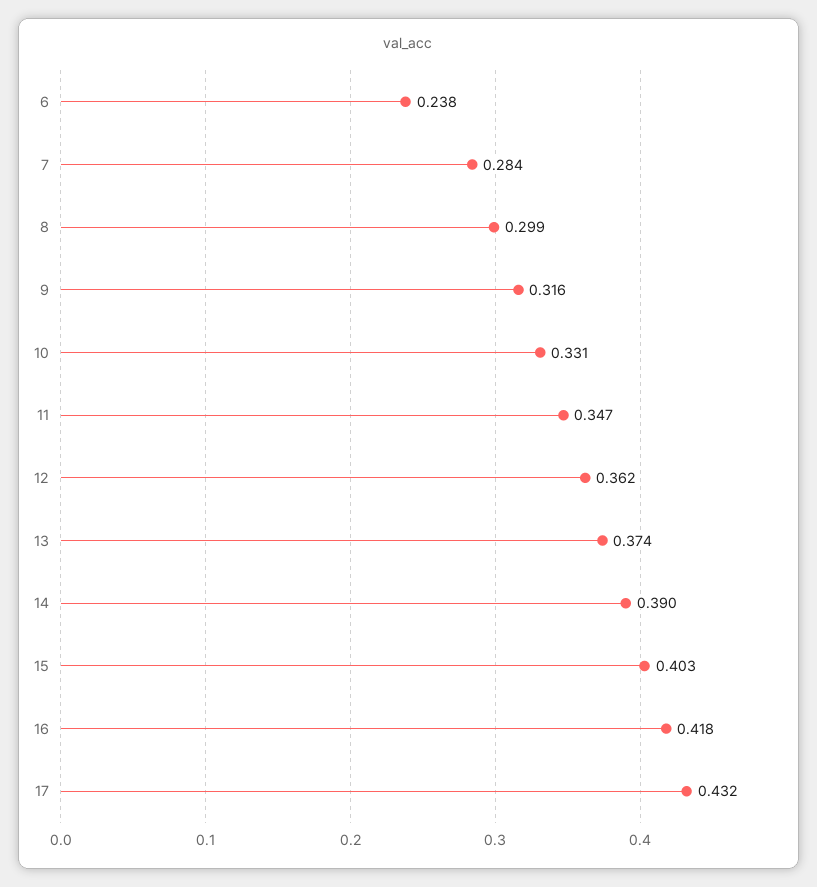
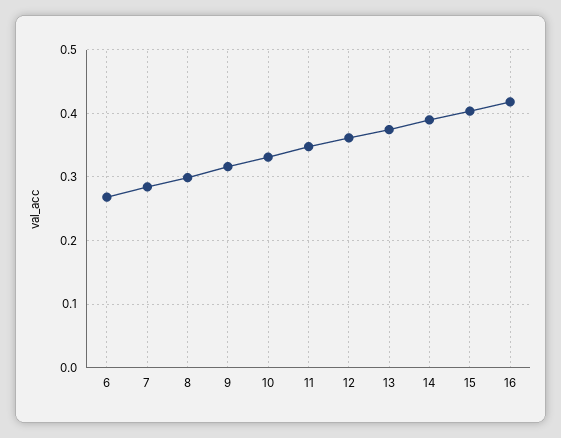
  {
-   "6": 0.238,
+   "6": 0.27,
    "7": 0.284,
    "8": 0.299,
    "9": 0.316,
    "10": 0.331,
    "11": 0.347,
    "12": 0.362,
    "13": 0.374,
    "14": 0.39,
    "15": 0.403,
-   "16": 0.418,
+   "16": 0.418
-   "17": 0.432
  }

